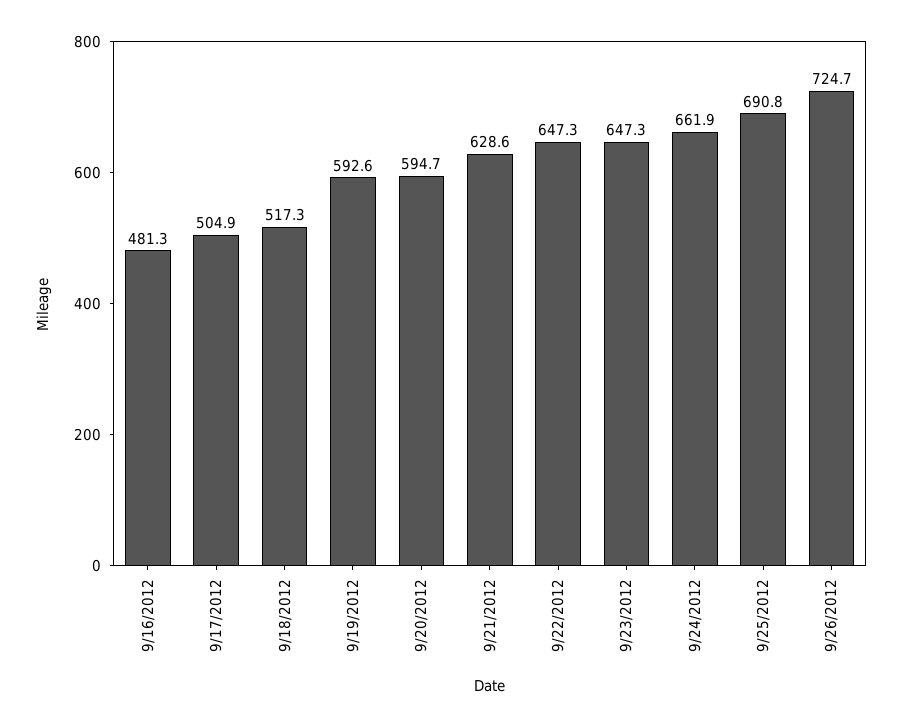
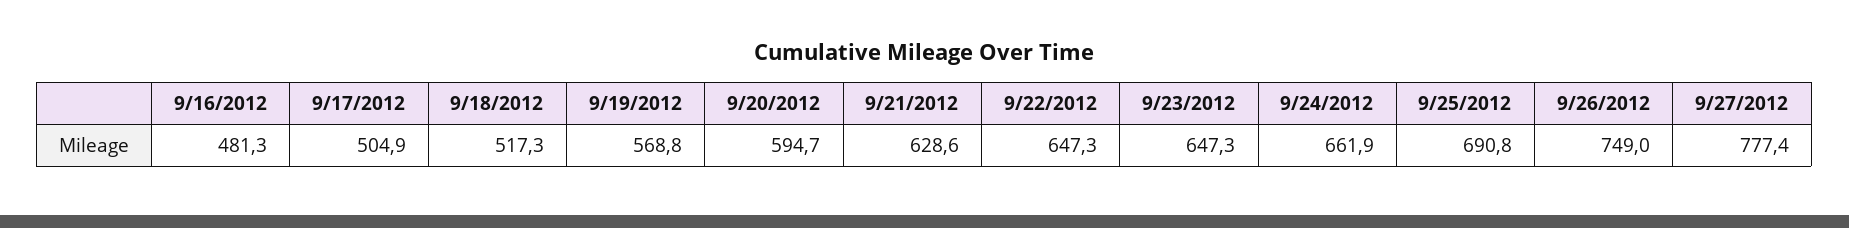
  {
    "9/16/2012": 481.3,
    "9/17/2012": 504.9,
    "9/18/2012": 517.3,
-   "9/19/2012": 592.6,
+   "9/19/2012": 568.8,
    "9/20/2012": 594.7,
    "9/21/2012": 628.6,
    "9/22/2012": 647.3,
    "9/23/2012": 647.3,
    "9/24/2012": 661.9,
    "9/25/2012": 690.8,
-   "9/26/2012": 724.7
+   "9/26/2012": 749,
+   "9/27/2012": 777.4
  }

